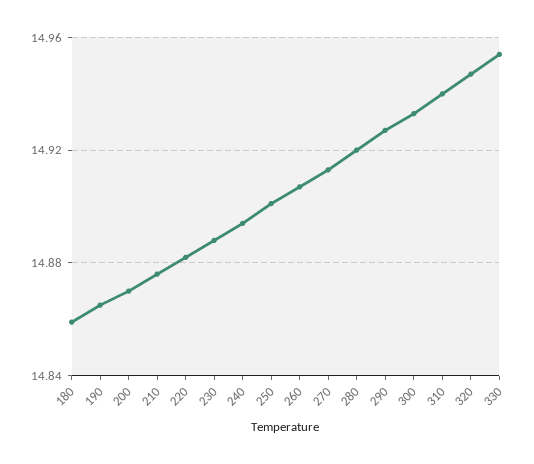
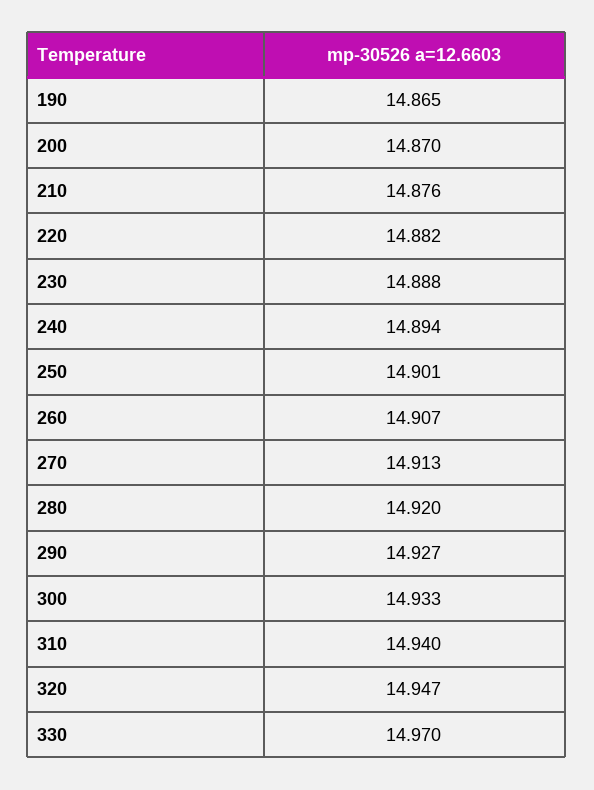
  {
-   "180": 14.86,
    "190": 14.865,
    "200": 14.87,
    "210": 14.876,
    "220": 14.882,
    "230": 14.888,
    "240": 14.894,
    "250": 14.901,
    "260": 14.907,
    "270": 14.913,
    "280": 14.92,
    "290": 14.927,
    "300": 14.933,
    "310": 14.94,
    "320": 14.947,
-   "330": 14.955
+   "330": 14.97
  }

